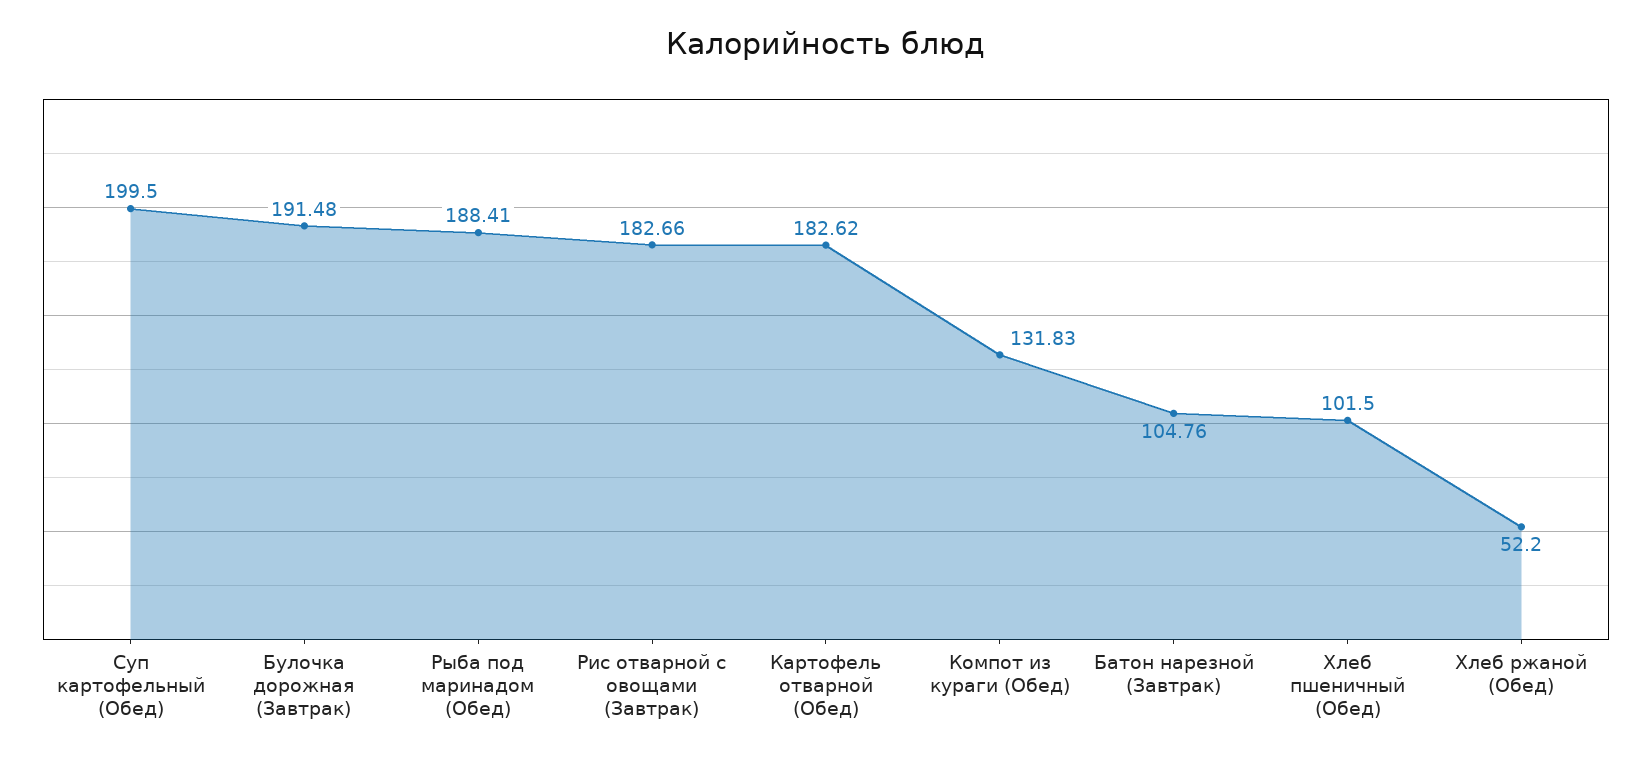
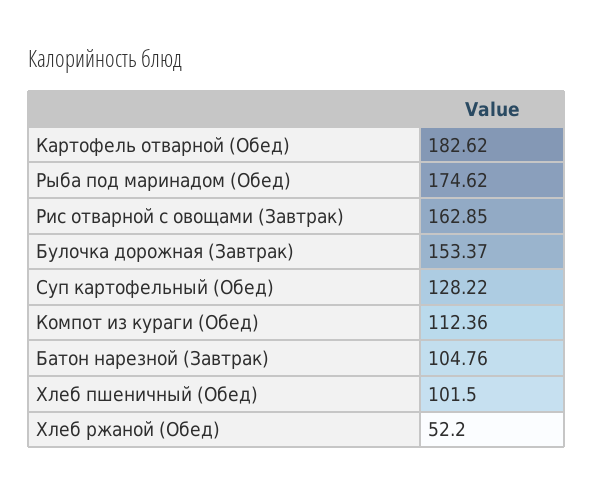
  {
-   "Суп картофельный (Обед)": 199.5,
+   "Суп картофельный (Обед)": 128.22,
-   "Булочка дорожная (Завтрак)": 191.48,
+   "Булочка дорожная (Завтрак)": 153.37,
-   "Рыба под маринадом (Обед)": 188.41,
+   "Рыба под маринадом (Обед)": 174.62,
-   "Рис отварной с овощами (Завтрак)": 182.66,
+   "Рис отварной с овощами (Завтрак)": 162.85,
    "Картофель отварной (Обед)": 182.62,
-   "Компот из кураги (Обед)": 131.83,
+   "Компот из кураги (Обед)": 112.36,
    "Батон нарезной (Завтрак)": 104.76,
    "Хлеб пшеничный (Обед)": 101.5,
    "Хлеб ржаной (Обед)": 52.2
  }

